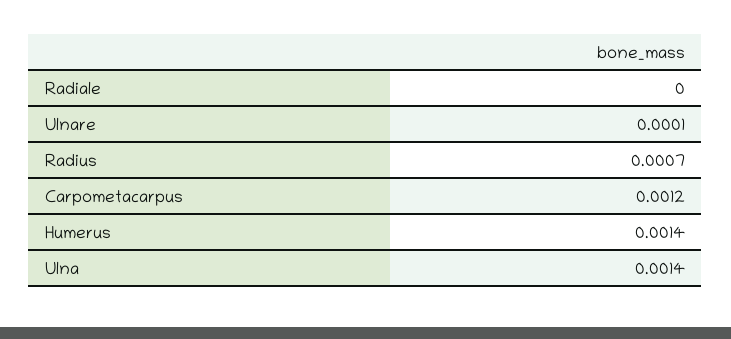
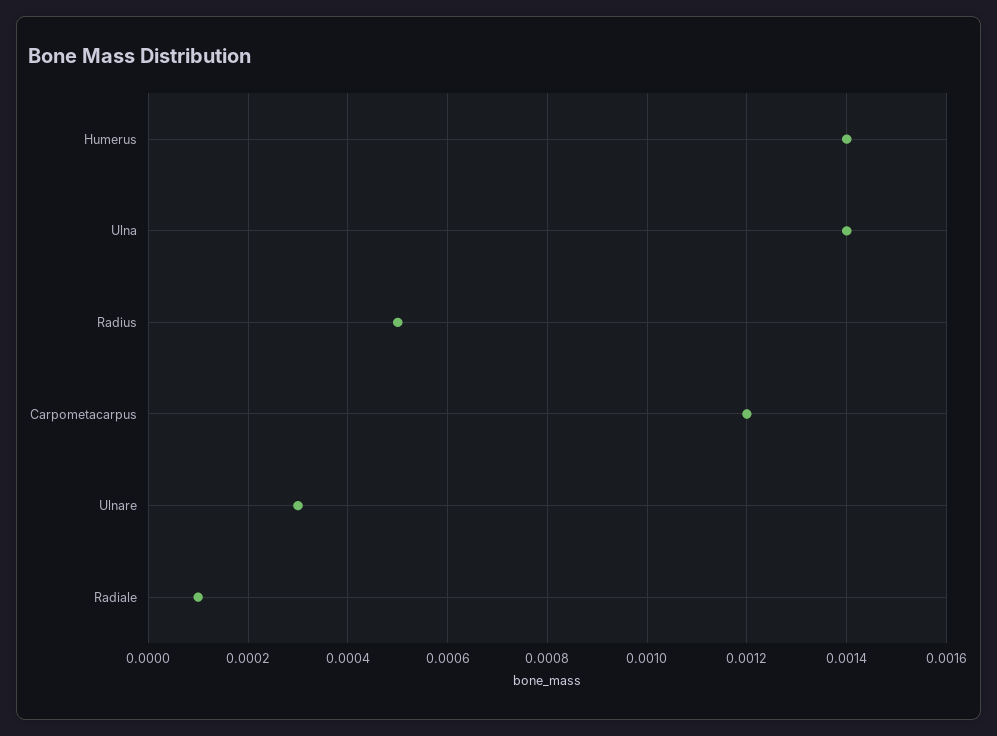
  {
-   "Radiale": 0,
+   "Radiale": 0.0001,
-   "Ulnare": 0.0001,
+   "Ulnare": 0.0003,
-   "Radius": 0.0007,
+   "Radius": 0.0005,
    "Carpometacarpus": 0.0012,
    "Humerus": 0.0014,
    "Ulna": 0.0014
  }

